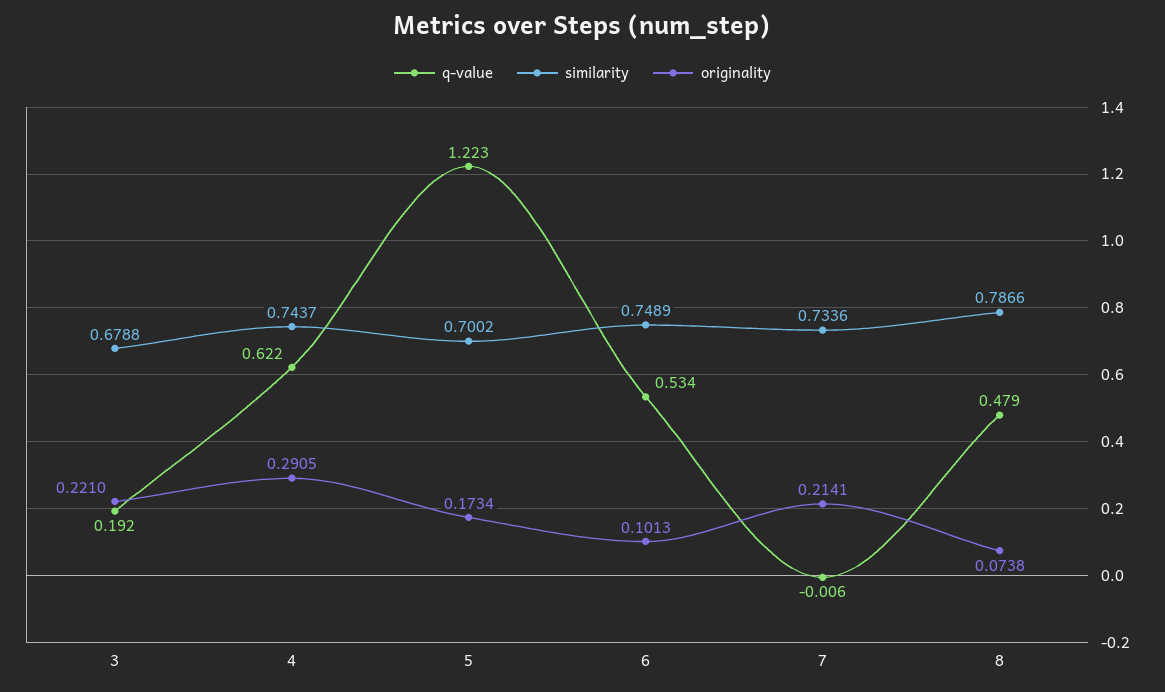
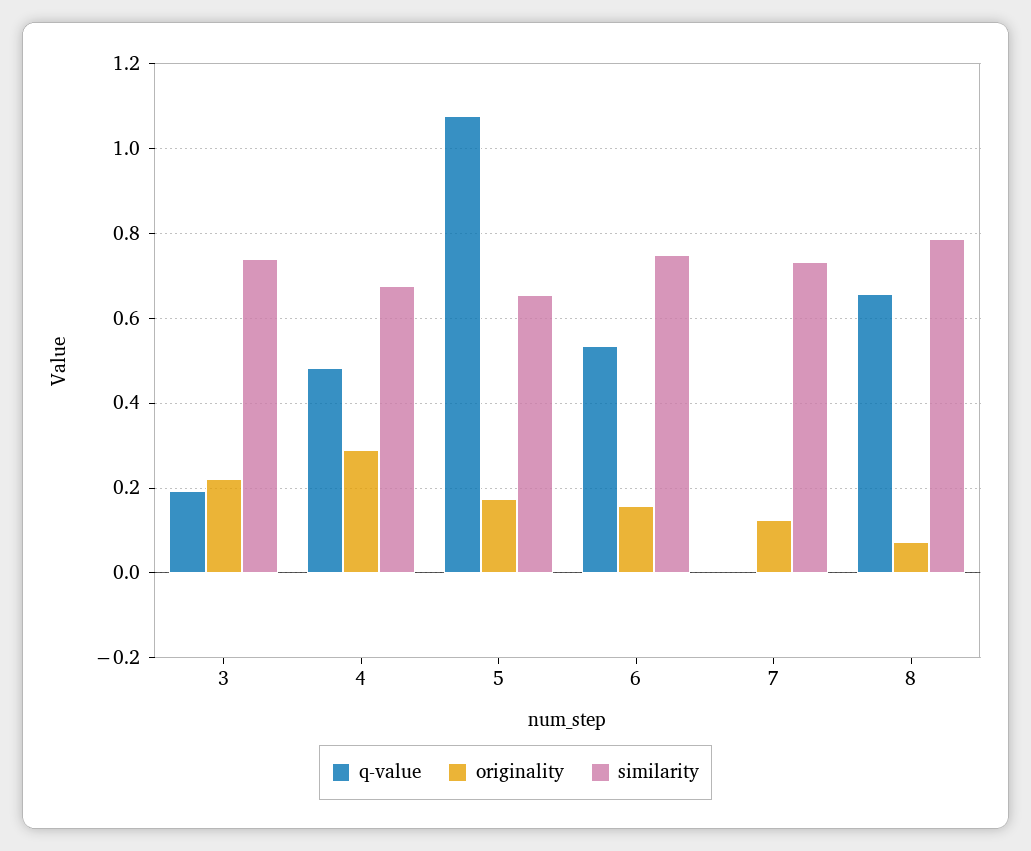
  {
    "q-value": {
      "3": 0.192,
-     "4": 0.622,
+     "4": 0.48,
-     "5": 1.223,
+     "5": 1.08,
      "6": 0.534,
      "7": -0.006,
-     "8": 0.479
+     "8": 0.66
    },
    "similarity": {
-     "3": 0.6788,
+     "3": 0.74,
-     "4": 0.7437,
+     "4": 0.68,
-     "5": 0.7002,
+     "5": 0.66,
      "6": 0.7489,
      "7": 0.7336,
      "8": 0.7866
    },
    "originality": {
      "3": 0.221,
      "4": 0.2905,
      "5": 0.1734,
-     "6": 0.1013,
+     "6": 0.16,
-     "7": 0.2141,
+     "7": 0.12,
      "8": 0.0738
    }
  }

